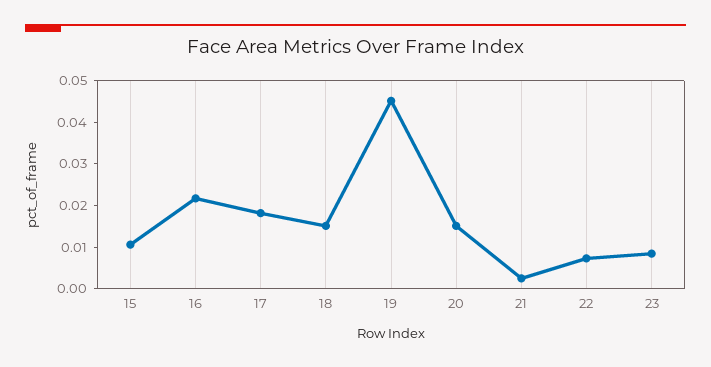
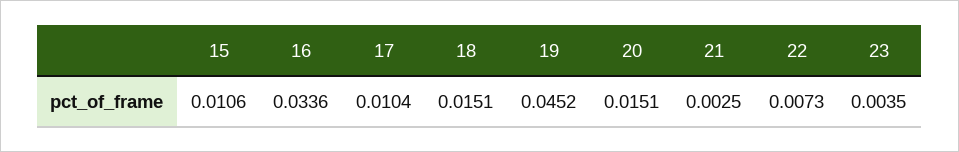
  {
    "15": 0.0106,
-   "16": 0.022,
+   "16": 0.0336,
-   "17": 0.018,
+   "17": 0.0104,
    "18": 0.0151,
    "19": 0.0452,
    "20": 0.0151,
    "21": 0.0025,
    "22": 0.0073,
-   "23": 0.008
+   "23": 0.0035
  }

